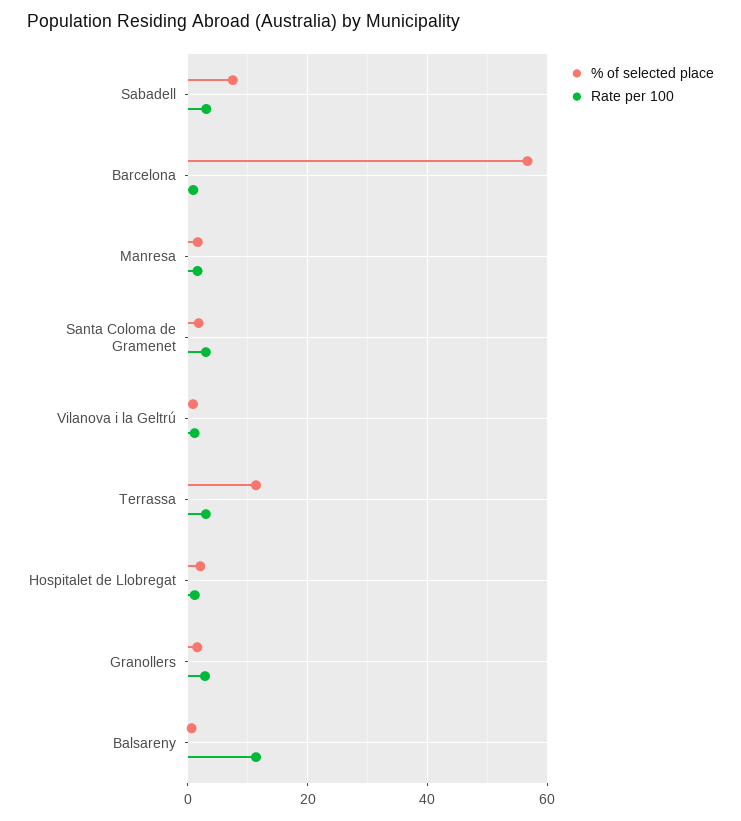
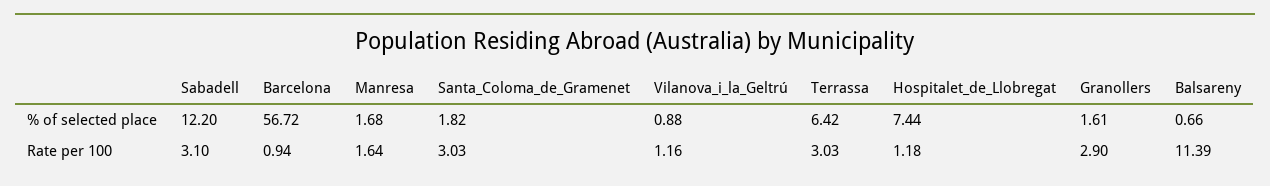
  {
    "% of selected place": {
-     "Sabadell": 8,
+     "Sabadell": 12.2,
      "Barcelona": 56.72,
      "Manresa": 1.68,
      "Santa Coloma de Gramenet": 1.82,
      "Vilanova i la Geltrú": 0.88,
-     "Terrassa": 12,
+     "Terrassa": 6.42,
-     "Hospitalet de Llobregat": 2,
+     "Hospitalet de Llobregat": 7.44,
      "Granollers": 1.61,
      "Balsareny": 0.66
    },
    "Rate per 100": {
      "Sabadell": 3.1,
      "Barcelona": 0.94,
      "Manresa": 1.64,
      "Santa Coloma de Gramenet": 3.03,
      "Vilanova i la Geltrú": 1.16,
      "Terrassa": 3.03,
      "Hospitalet de Llobregat": 1.18,
      "Granollers": 2.9,
      "Balsareny": 11.39
    }
  }

